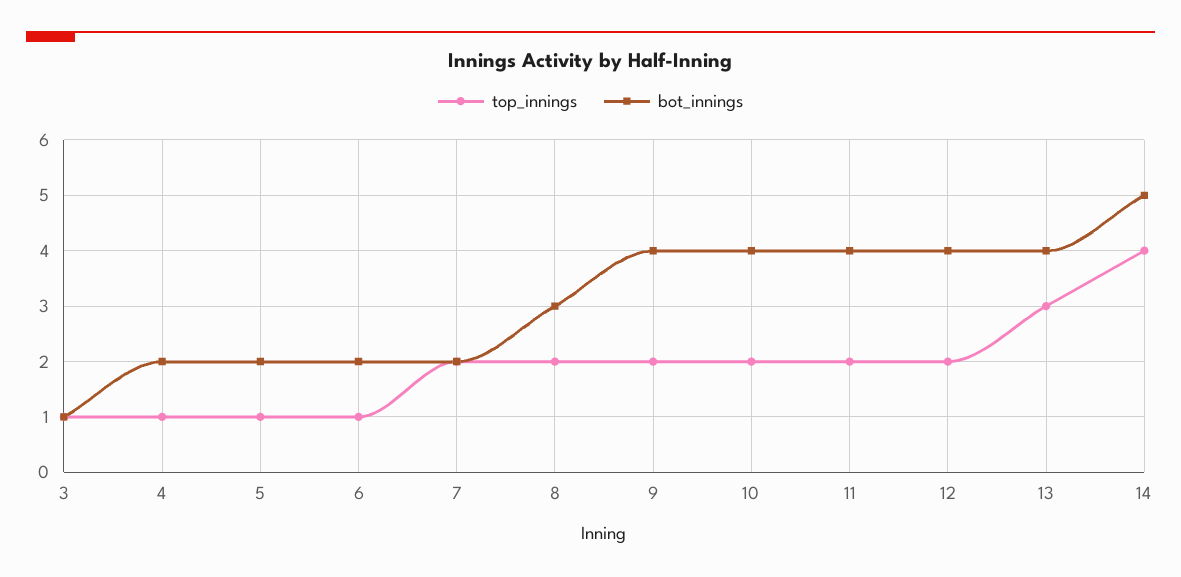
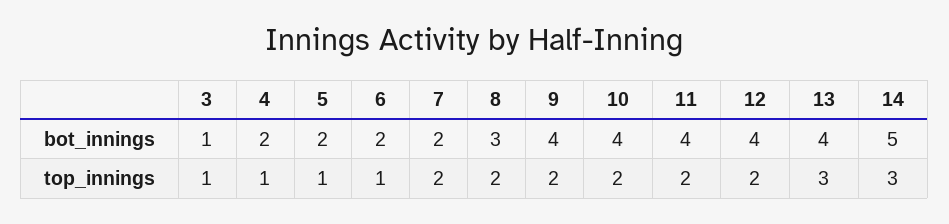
  {
    "top_innings": {
      "3": 1,
      "4": 1,
      "5": 1,
      "6": 1,
      "7": 2,
      "8": 2,
      "9": 2,
      "10": 2,
      "11": 2,
      "12": 2,
      "13": 3,
-     "14": 4
+     "14": 3
    },
    "bot_innings": {
      "3": 1,
      "4": 2,
      "5": 2,
      "6": 2,
      "7": 2,
      "8": 3,
      "9": 4,
      "10": 4,
      "11": 4,
      "12": 4,
      "13": 4,
      "14": 5
    }
  }

